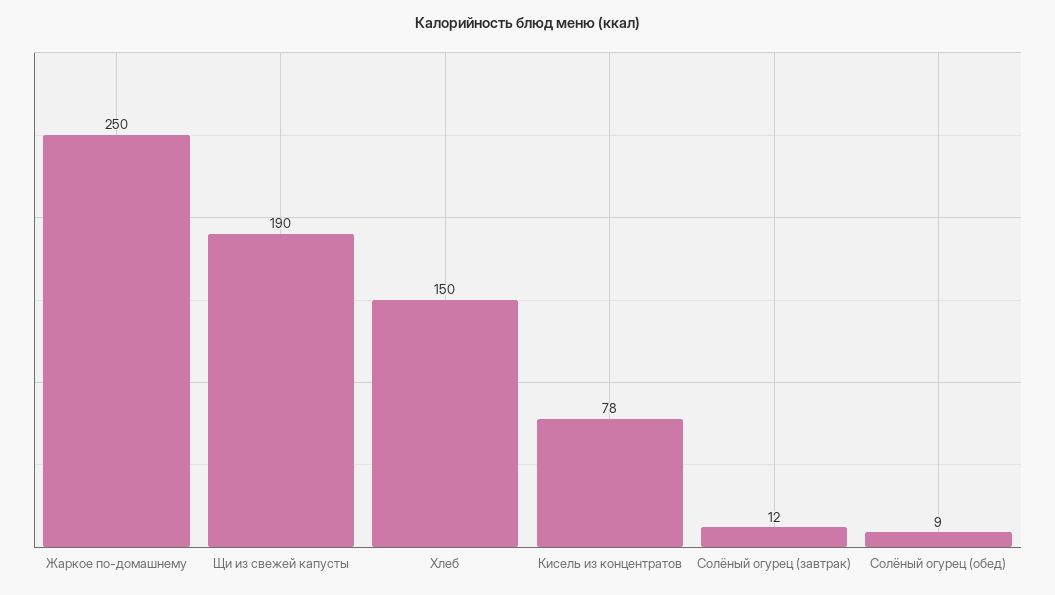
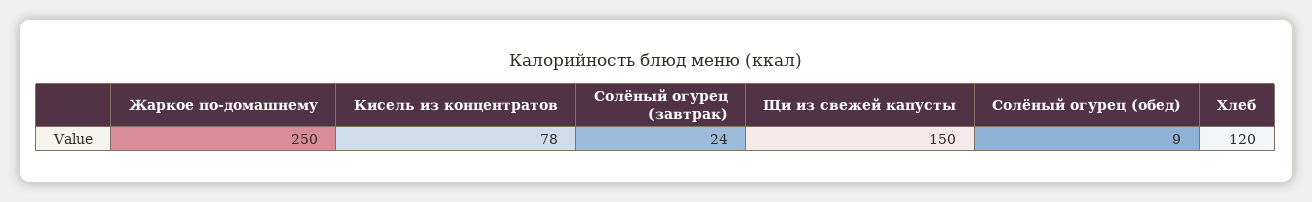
  {
    "Жаркое по-домашнему": 250,
-   "Щи из свежей капусты": 190,
+   "Щи из свежей капусты": 150,
-   "Хлеб": 150,
+   "Хлеб": 120,
    "Кисель из концентратов": 78,
-   "Солёный огурец (завтрак)": 12,
+   "Солёный огурец (завтрак)": 24,
    "Солёный огурец (обед)": 9
  }

